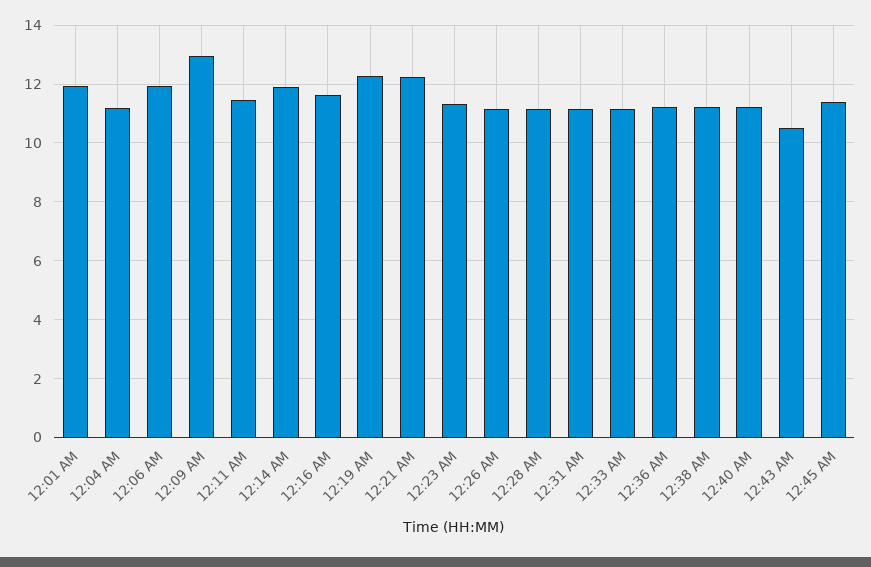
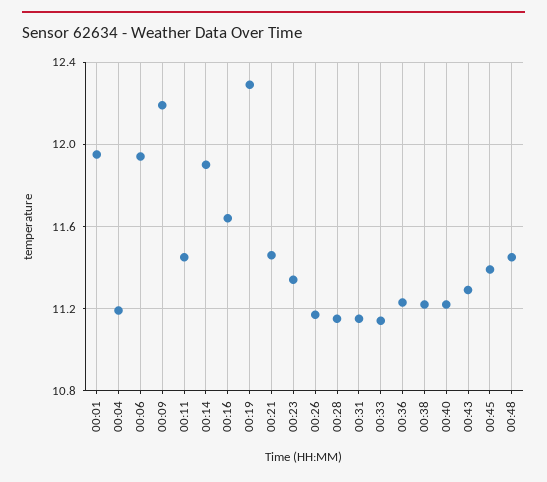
  {
    "12:01 AM": 11.95,
    "12:04 AM": 11.2,
    "12:06 AM": 11.95,
-   "12:09 AM": 13,
+   "12:09 AM": 12.2,
    "12:11 AM": 11.45,
    "12:14 AM": 11.9,
    "12:16 AM": 11.65,
    "12:19 AM": 12.3,
-   "12:21 AM": 12.25,
+   "12:21 AM": 11.45,
    "12:23 AM": 11.35,
    "12:26 AM": 11.15,
    "12:28 AM": 11.15,
    "12:31 AM": 11.15,
    "12:33 AM": 11.15,
    "12:36 AM": 11.25,
    "12:38 AM": 11.2,
    "12:40 AM": 11.2,
-   "12:43 AM": 10.5,
+   "12:43 AM": 11.3,
-   "12:45 AM": 11.4
+   "12:45 AM": 11.4,
+   "00:48": 11.45
  }

